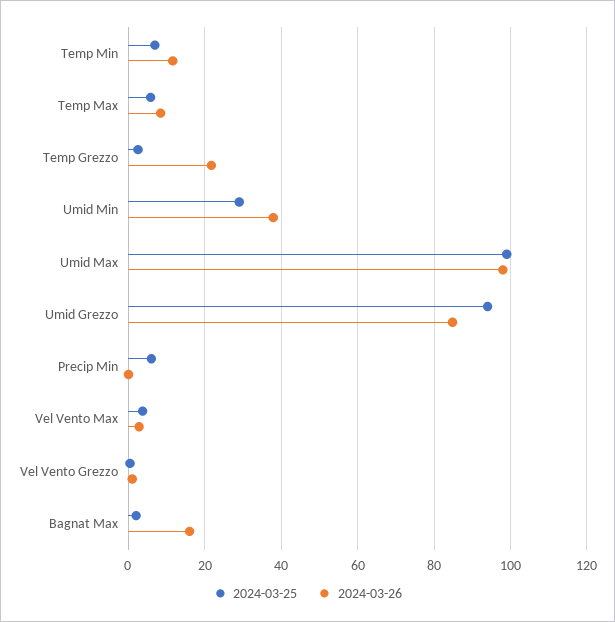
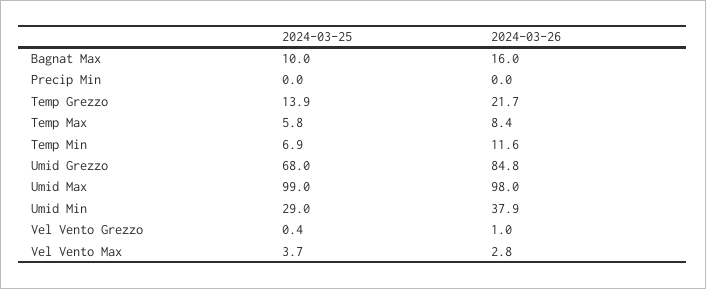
  {
    "2024-03-25": {
      "Temp Min": 6.9,
      "Temp Max": 5.8,
-     "Temp Grezzo": 2,
+     "Temp Grezzo": 13.9,
      "Umid Min": 29,
      "Umid Max": 99,
-     "Umid Grezzo": 94,
+     "Umid Grezzo": 68,
-     "Precip Min": 6,
+     "Precip Min": 0,
      "Vel Vento Max": 3.7,
      "Vel Vento Grezzo": 0.4,
-     "Bagnat Max": 2
+     "Bagnat Max": 10
    },
    "2024-03-26": {
      "Temp Min": 11.6,
      "Temp Max": 8.4,
      "Temp Grezzo": 21.7,
      "Umid Min": 37.9,
      "Umid Max": 98,
      "Umid Grezzo": 84.8,
      "Precip Min": 0,
      "Vel Vento Max": 2.8,
      "Vel Vento Grezzo": 1,
      "Bagnat Max": 16
    }
  }

